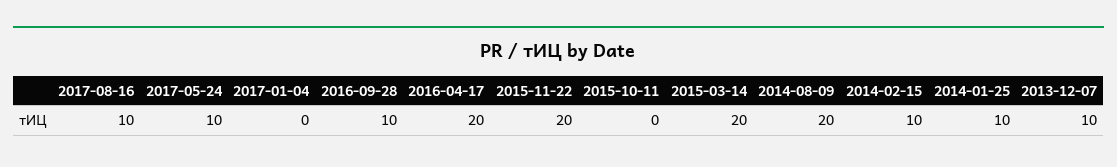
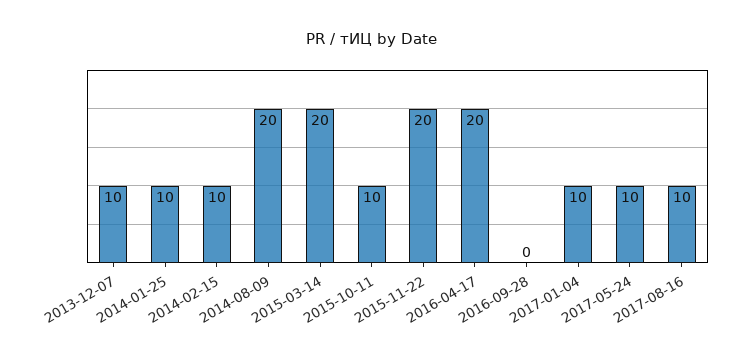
  {
    "2017-08-16": 10,
    "2017-05-24": 10,
-   "2017-01-04": 0,
+   "2017-01-04": 10,
-   "2016-09-28": 10,
+   "2016-09-28": 0,
    "2016-04-17": 20,
    "2015-11-22": 20,
-   "2015-10-11": 0,
+   "2015-10-11": 10,
    "2015-03-14": 20,
    "2014-08-09": 20,
    "2014-02-15": 10,
    "2014-01-25": 10,
    "2013-12-07": 10
  }

